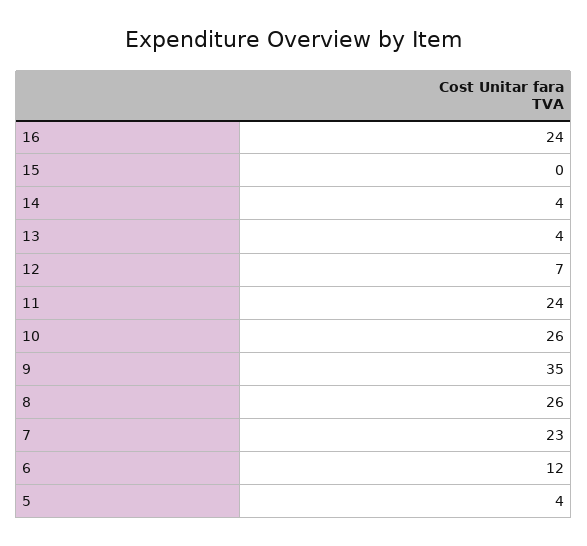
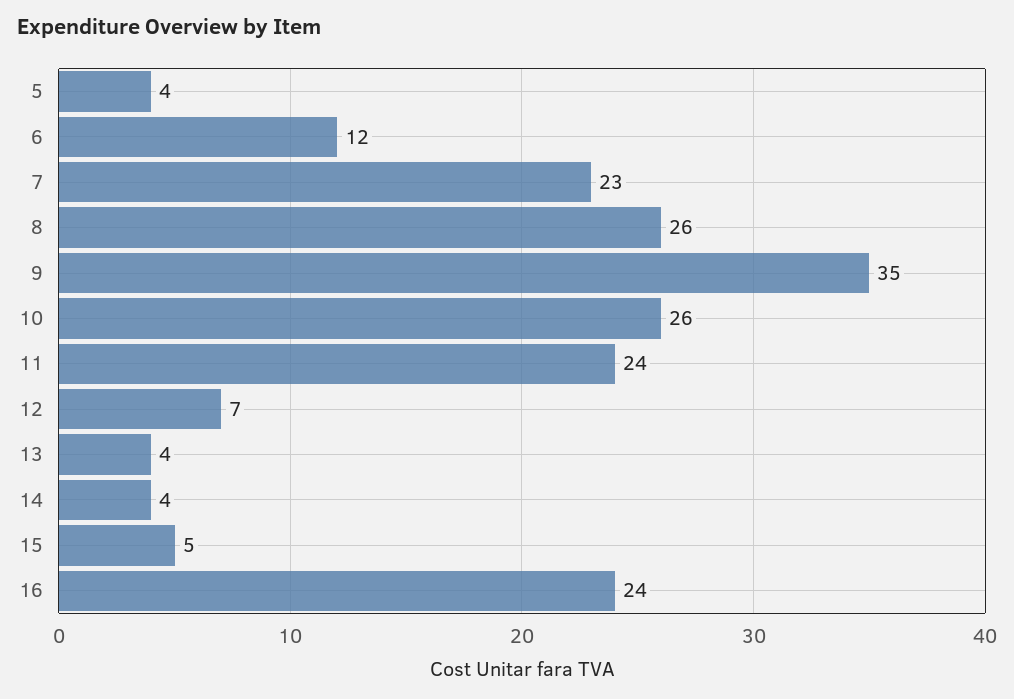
  {
    "16": 24,
-   "15": 0,
+   "15": 5,
    "14": 4,
    "13": 4,
    "12": 7,
    "11": 24,
    "10": 26,
    "9": 35,
    "8": 26,
    "7": 23,
    "6": 12,
    "5": 4
  }

